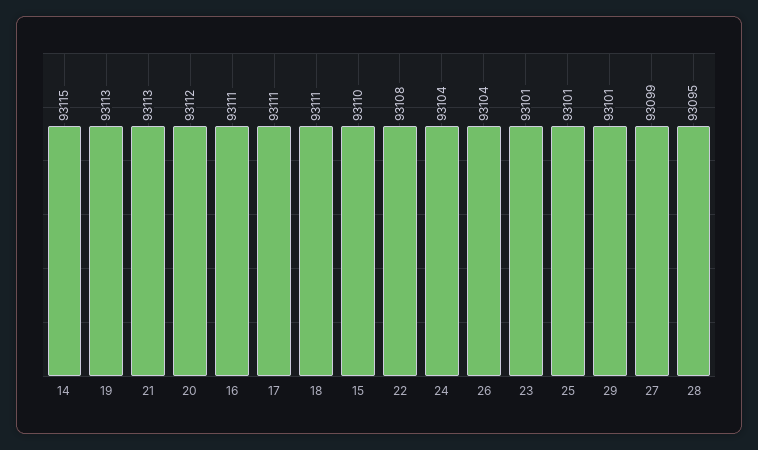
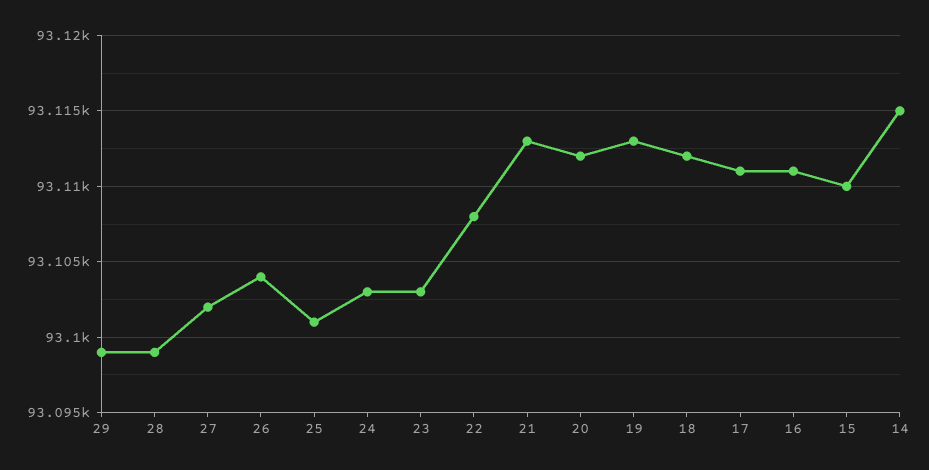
  {
    "14": 93115,
    "19": 93113,
    "21": 93113,
    "20": 93112,
    "16": 93111,
    "17": 93111,
-   "18": 93111,
+   "18": 93112,
    "15": 93110,
    "22": 93108,
-   "24": 93104,
+   "24": 93103,
    "26": 93104,
-   "23": 93101,
+   "23": 93103,
    "25": 93101,
-   "29": 93101,
+   "29": 93099,
-   "27": 93099,
+   "27": 93102,
-   "28": 93095
+   "28": 93099
  }

